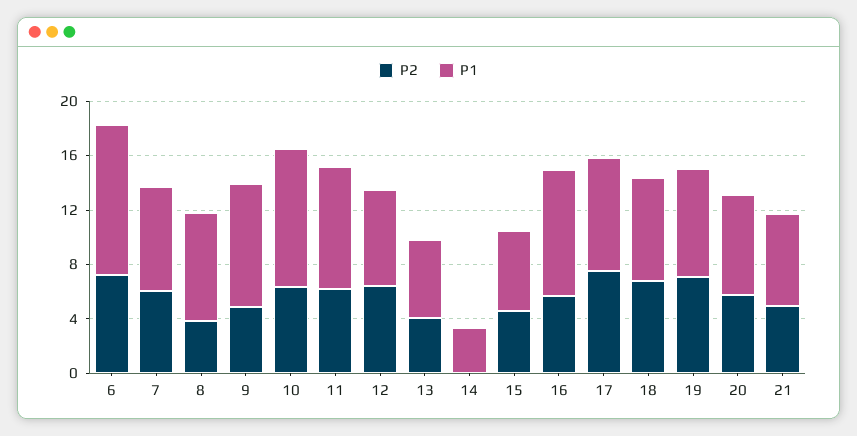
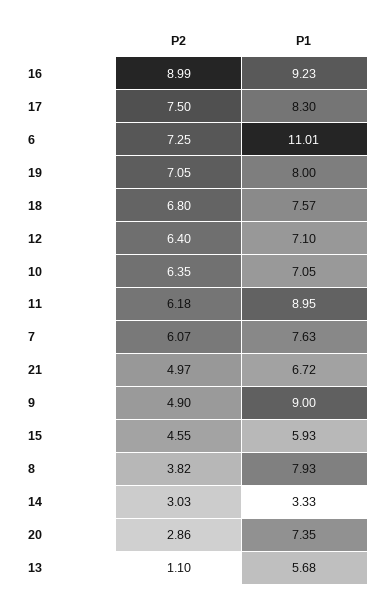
  {
    "P2": {
      "6": 7.25,
      "7": 6.07,
      "8": 3.82,
      "9": 4.9,
      "10": 6.35,
      "11": 6.18,
      "12": 6.4,
-     "13": 4,
+     "13": 1.1,
-     "14": 0,
+     "14": 3.03,
      "15": 4.55,
-     "16": 6,
+     "16": 8.99,
      "17": 7.5,
      "18": 6.8,
      "19": 7.05,
-     "20": 6,
+     "20": 2.86,
      "21": 4.97
    },
    "P1": {
      "6": 11.01,
      "7": 7.63,
      "8": 7.93,
      "9": 9,
-     "10": 10,
+     "10": 7.05,
      "11": 8.95,
      "12": 7.1,
      "13": 5.68,
      "14": 3.33,
      "15": 5.93,
      "16": 9.23,
      "17": 8.3,
      "18": 7.57,
      "19": 8,
      "20": 7.35,
      "21": 6.72
    }
  }

